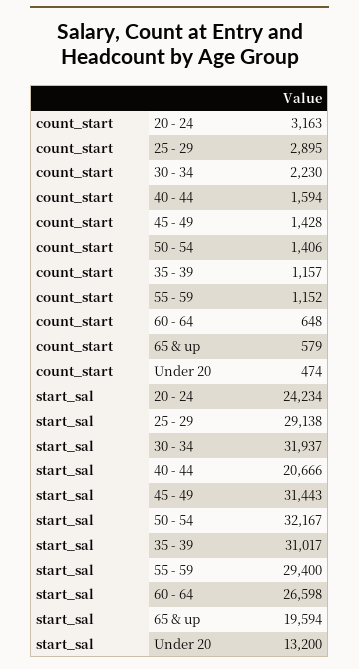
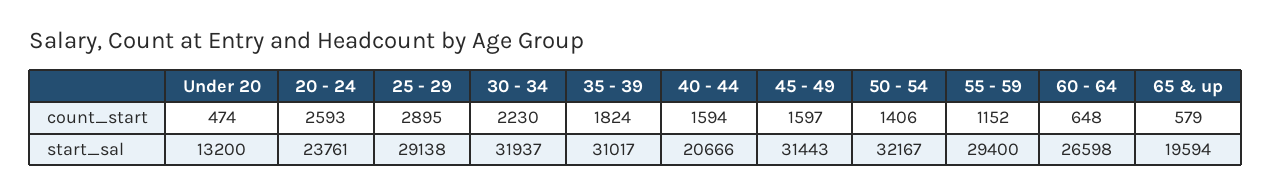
  {
    "count_start": {
-     "20 - 24": 3163,
+     "20 - 24": 2593,
      "25 - 29": 2895,
      "30 - 34": 2230,
      "40 - 44": 1594,
-     "45 - 49": 1428,
+     "45 - 49": 1597,
      "50 - 54": 1406,
-     "35 - 39": 1157,
+     "35 - 39": 1824,
      "55 - 59": 1152,
      "60 - 64": 648,
      "65 & up": 579,
      "Under 20": 474
    },
    "start_sal": {
-     "20 - 24": 24234,
+     "20 - 24": 23761,
      "25 - 29": 29138,
      "30 - 34": 31937,
      "40 - 44": 20666,
      "45 - 49": 31443,
      "50 - 54": 32167,
      "35 - 39": 31017,
      "55 - 59": 29400,
      "60 - 64": 26598,
      "65 & up": 19594,
      "Under 20": 13200
    }
  }

